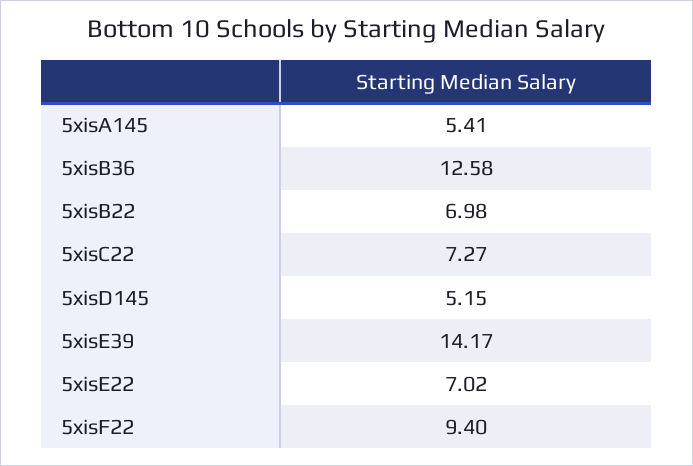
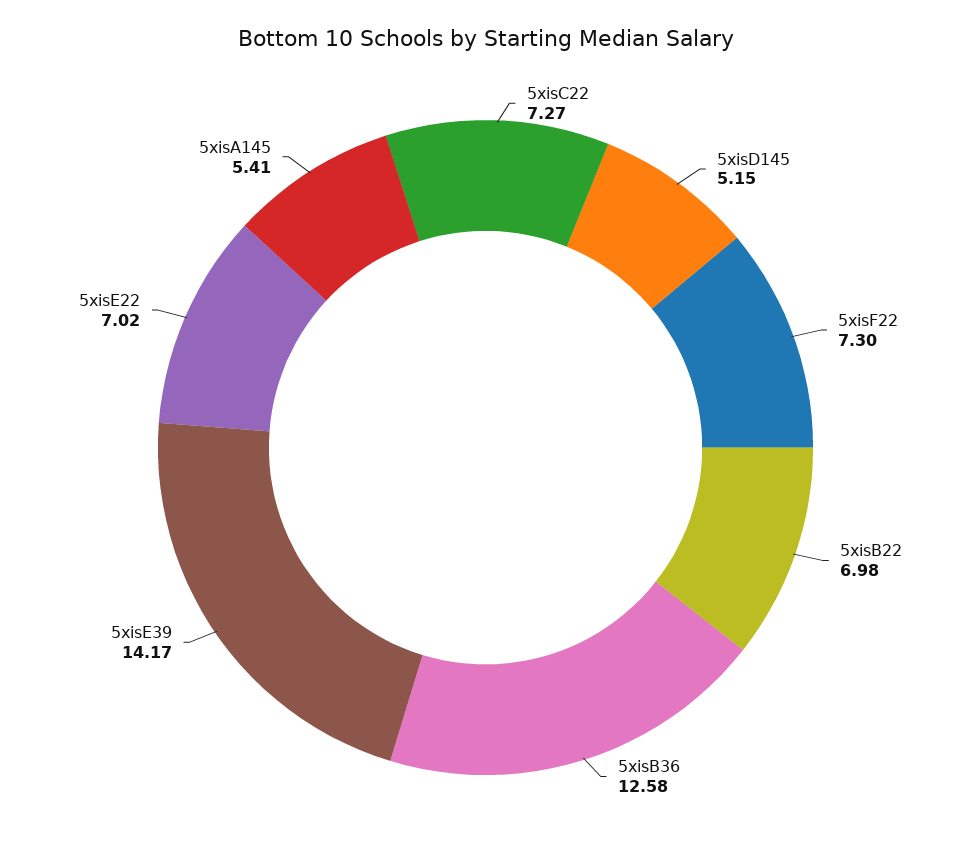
  {
    "5xisA145": 5.41,
    "5xisB36": 12.58,
    "5xisB22": 6.98,
    "5xisC22": 7.27,
    "5xisD145": 5.15,
    "5xisE39": 14.17,
    "5xisE22": 7.02,
-   "5xisF22": 9.4
+   "5xisF22": 7.3
  }

